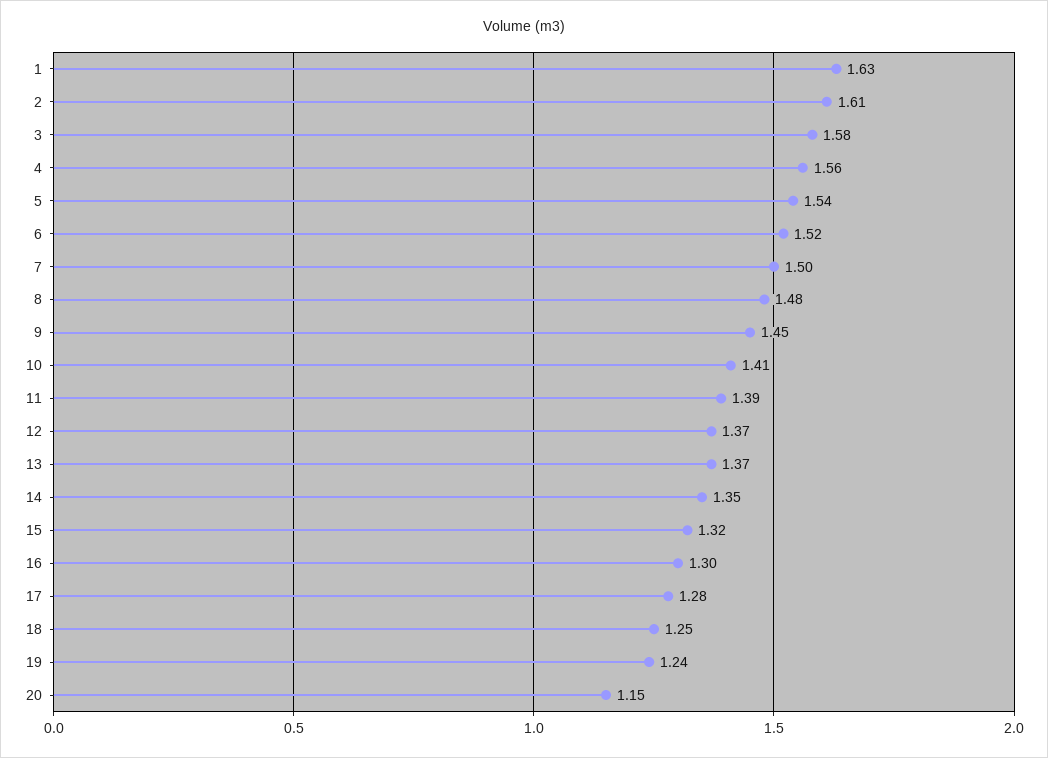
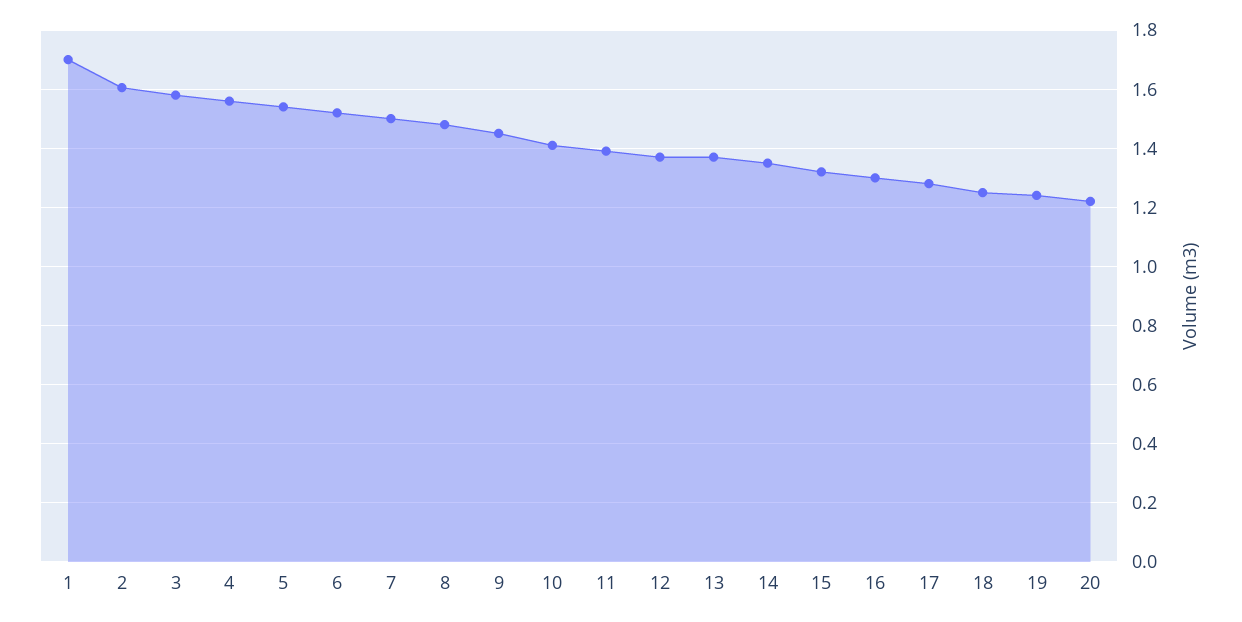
  {
-   "1": 1.63,
+   "1": 1.7,
    "2": 1.61,
    "3": 1.58,
    "4": 1.56,
    "5": 1.54,
    "6": 1.52,
    "7": 1.5,
    "8": 1.48,
    "9": 1.45,
    "10": 1.41,
    "11": 1.39,
    "12": 1.37,
    "13": 1.37,
    "14": 1.35,
    "15": 1.32,
    "16": 1.3,
    "17": 1.28,
    "18": 1.25,
    "19": 1.24,
-   "20": 1.15
+   "20": 1.225
  }

